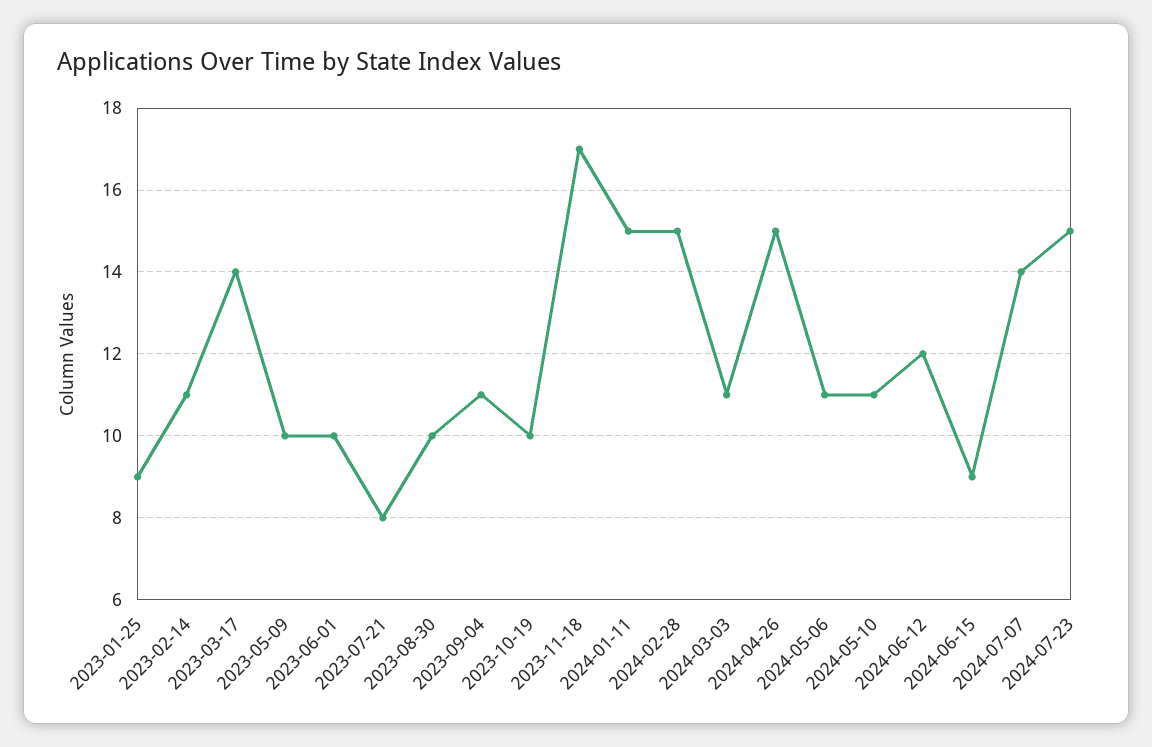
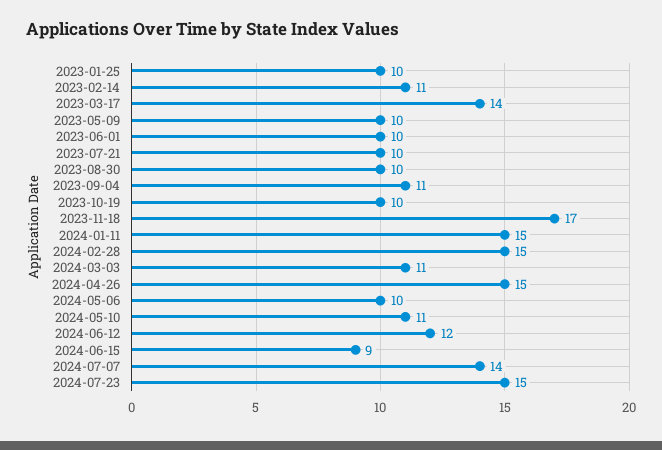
  {
-   "2023-01-25": 9,
+   "2023-01-25": 10,
    "2023-02-14": 11,
    "2023-03-17": 14,
    "2023-05-09": 10,
    "2023-06-01": 10,
-   "2023-07-21": 8,
+   "2023-07-21": 10,
    "2023-08-30": 10,
    "2023-09-04": 11,
    "2023-10-19": 10,
    "2023-11-18": 17,
    "2024-01-11": 15,
    "2024-02-28": 15,
    "2024-03-03": 11,
    "2024-04-26": 15,
-   "2024-05-06": 11,
+   "2024-05-06": 10,
    "2024-05-10": 11,
    "2024-06-12": 12,
    "2024-06-15": 9,
    "2024-07-07": 14,
    "2024-07-23": 15
  }

